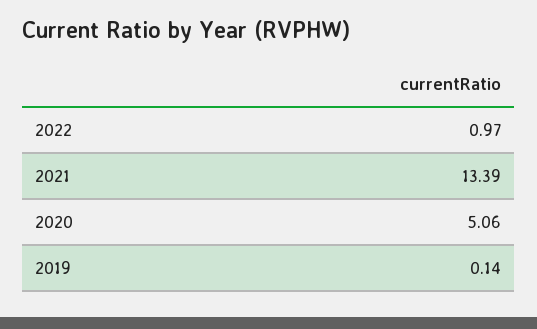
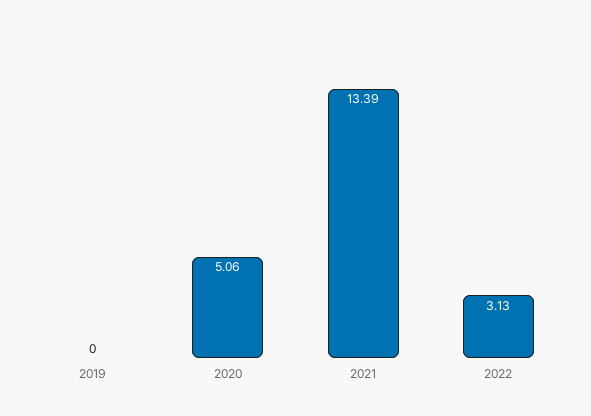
  {
-   "2022": 0.97,
+   "2022": 3.13,
    "2021": 13.39,
    "2020": 5.06,
-   "2019": 0.14
+   "2019": 0
  }

